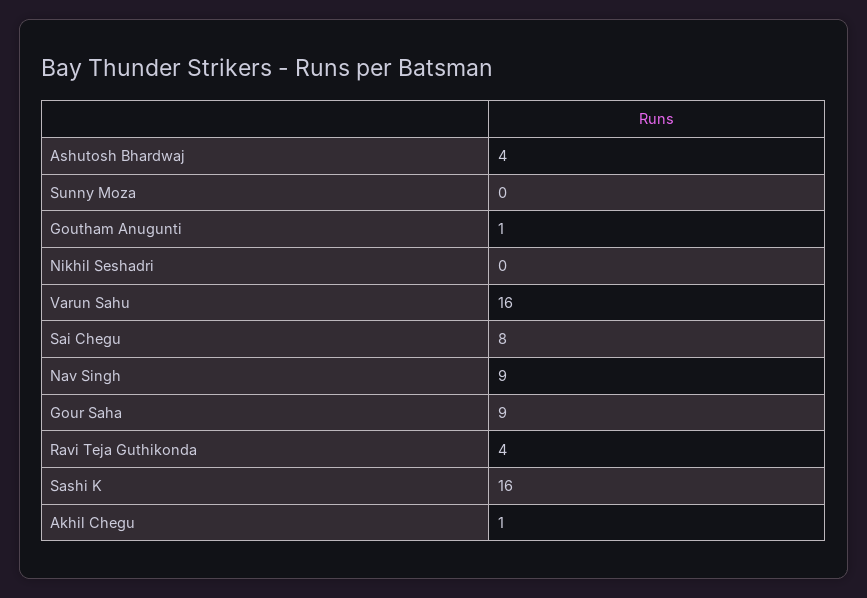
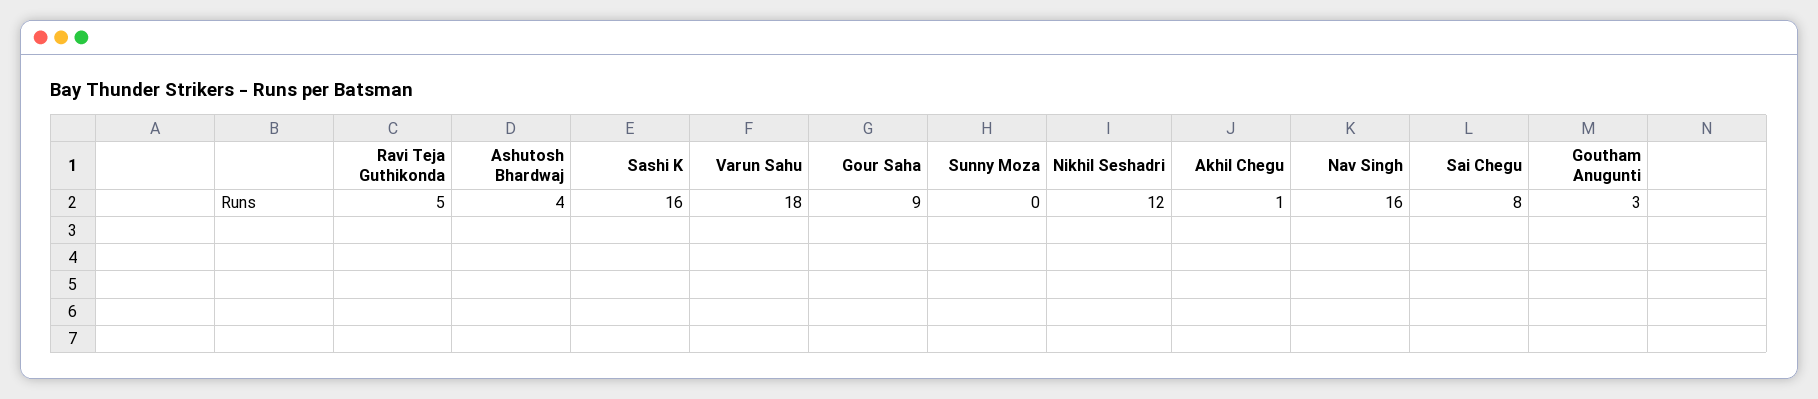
  {
    "Ashutosh Bhardwaj": 4,
    "Sunny Moza": 0,
-   "Goutham Anugunti": 1,
+   "Goutham Anugunti": 3,
-   "Nikhil Seshadri": 0,
+   "Nikhil Seshadri": 12,
-   "Varun Sahu": 16,
+   "Varun Sahu": 18,
    "Sai Chegu": 8,
-   "Nav Singh": 9,
+   "Nav Singh": 16,
    "Gour Saha": 9,
-   "Ravi Teja Guthikonda": 4,
+   "Ravi Teja Guthikonda": 5,
    "Sashi K": 16,
    "Akhil Chegu": 1
  }

